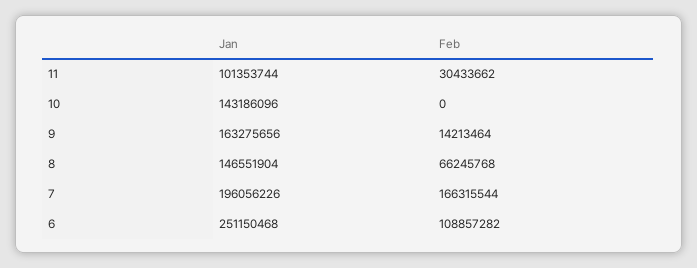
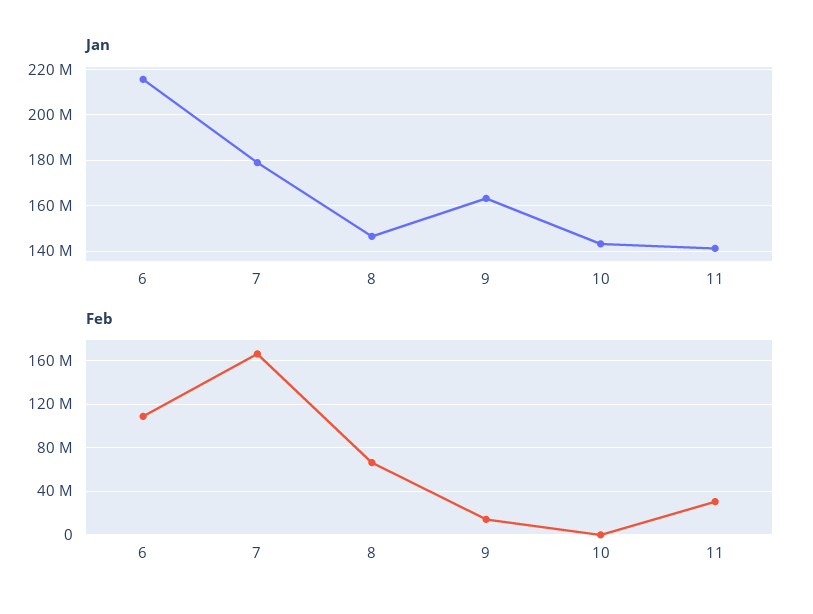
  {
    "Jan": {
-     "11": 101353744,
+     "11": 140000000,
      "10": 143186096,
      "9": 163275656,
      "8": 146551904,
-     "7": 196056226,
+     "7": 180000000,
-     "6": 251150468
+     "6": 215000000
    },
    "Feb": {
      "11": 30433662,
      "10": 0,
      "9": 14213464,
      "8": 66245768,
      "7": 166315544,
      "6": 108857282
    }
  }

